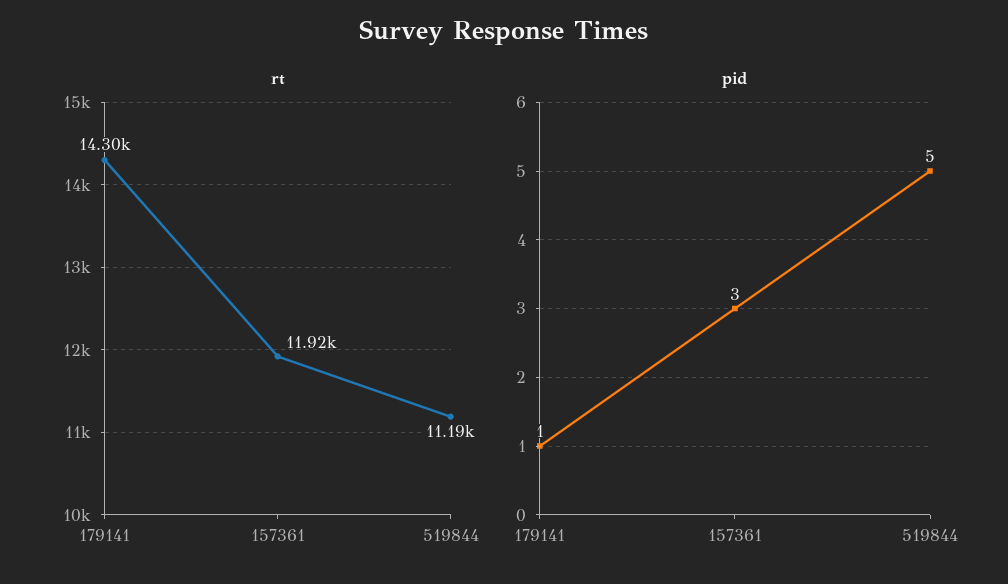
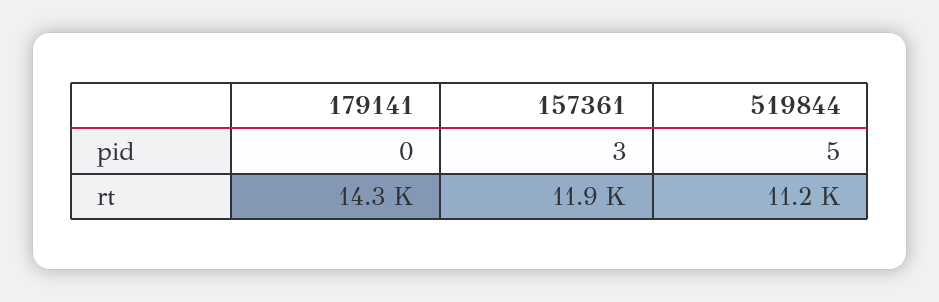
  {
    "rt": {
      "179141": 14300,
      "157361": 11920,
      "519844": 11190
    },
    "pid": {
-     "179141": 1,
+     "179141": 0,
      "157361": 3,
      "519844": 5
    }
  }

